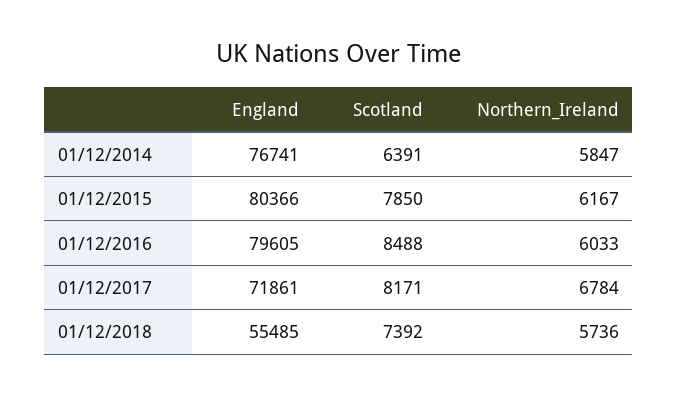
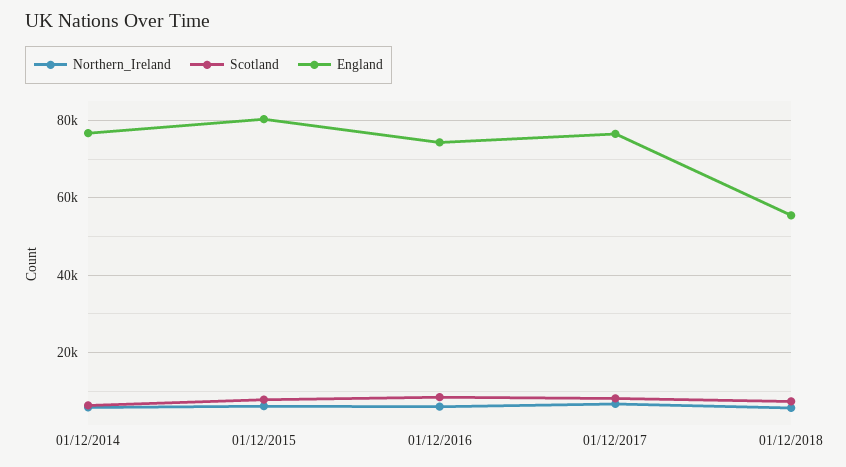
  {
    "England": {
      "01/12/2014": 76741,
      "01/12/2015": 80366,
-     "01/12/2016": 79605,
+     "01/12/2016": 74000,
-     "01/12/2017": 71861,
+     "01/12/2017": 76000,
      "01/12/2018": 55485
    },
    "Scotland": {
      "01/12/2014": 6391,
      "01/12/2015": 7850,
      "01/12/2016": 8488,
      "01/12/2017": 8171,
      "01/12/2018": 7392
    },
    "Northern_Ireland": {
      "01/12/2014": 5847,
      "01/12/2015": 6167,
      "01/12/2016": 6033,
      "01/12/2017": 6784,
      "01/12/2018": 5736
    }
  }

